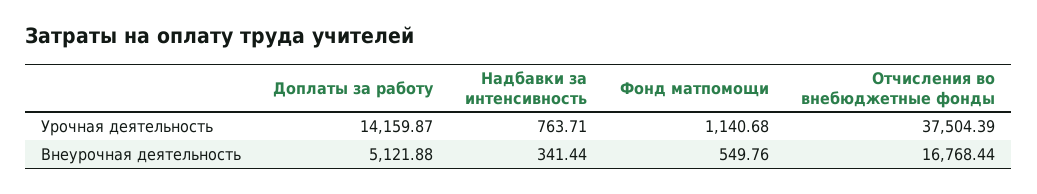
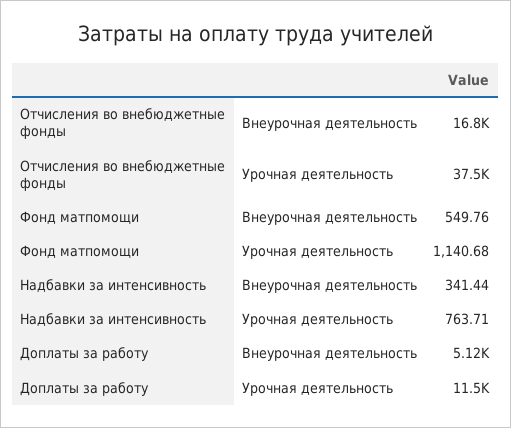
  {
    "Доплаты за работу": {
-     "Урочная деятельность": 14159.87,
+     "Урочная деятельность": 11500,
      "Внеурочная деятельность": 5121.88
    },
    "Надбавки за интенсивность": {
      "Урочная деятельность": 763.71,
      "Внеурочная деятельность": 341.44
    },
    "Фонд матпомощи": {
      "Урочная деятельность": 1140.68,
      "Внеурочная деятельность": 549.76
    },
    "Отчисления во внебюджетные фонды": {
      "Урочная деятельность": 37504.39,
      "Внеурочная деятельность": 16768.44
    }
  }

